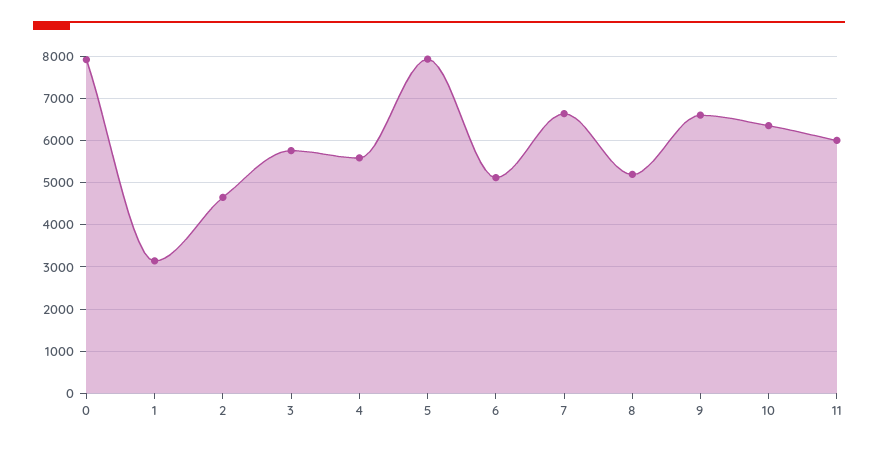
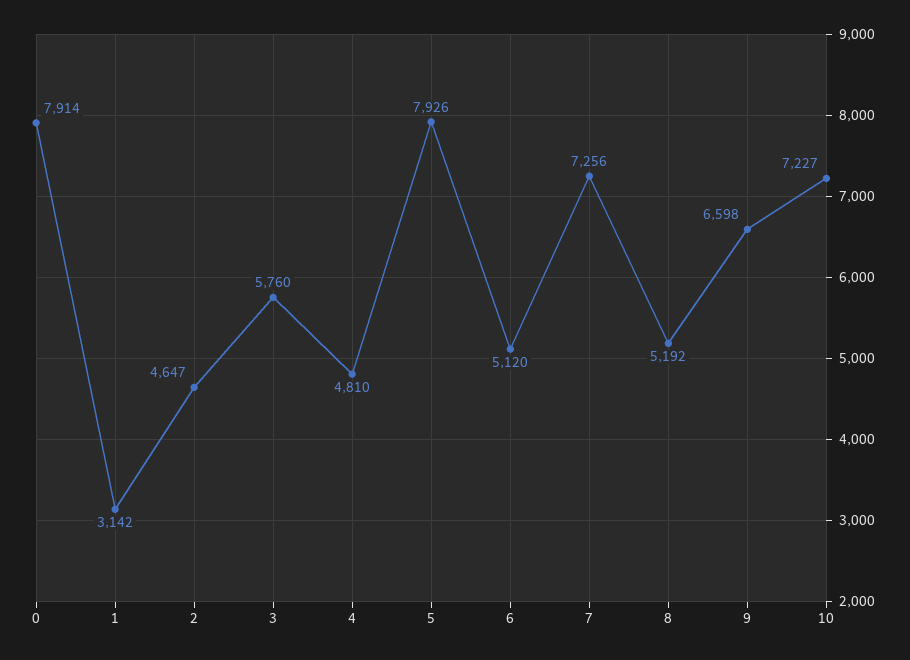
  {
    "0": 7914,
    "1": 3142,
    "2": 4647,
    "3": 5760,
-   "4": 5600,
+   "4": 4810,
    "5": 7926,
    "6": 5120,
-   "7": 6600,
+   "7": 7256,
    "8": 5192,
    "9": 6598,
-   "10": 6400,
+   "10": 7227
-   "11": 6000
  }

